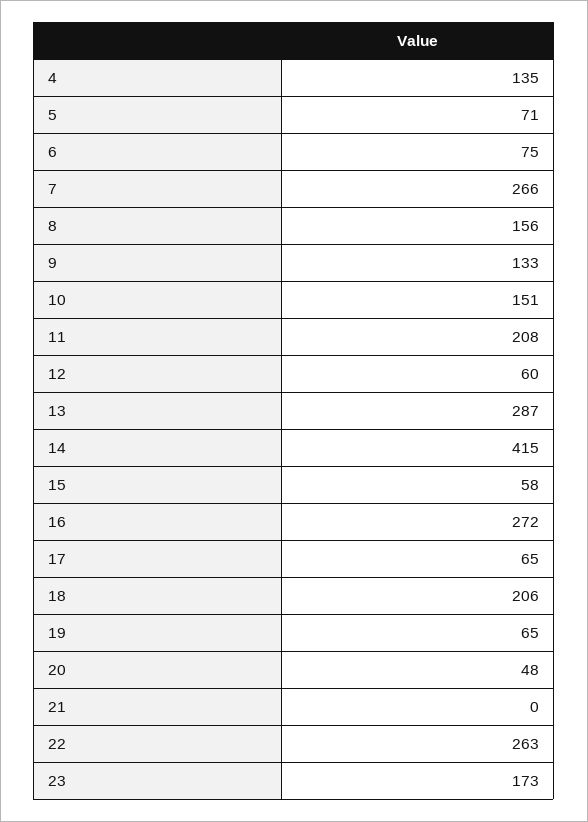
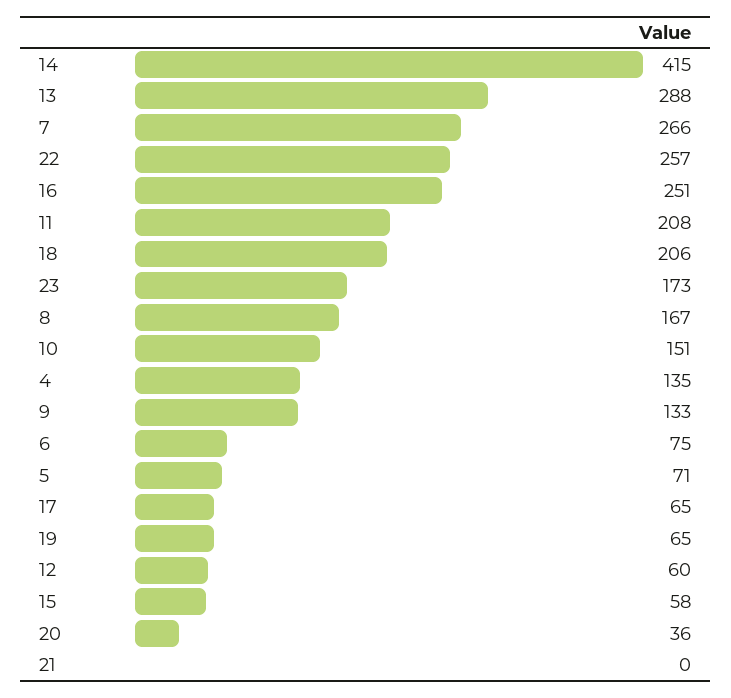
  {
    "4": 135,
    "5": 71,
    "6": 75,
    "7": 266,
-   "8": 156,
+   "8": 167,
    "9": 133,
    "10": 151,
    "11": 208,
    "12": 60,
-   "13": 287,
+   "13": 288,
    "14": 415,
    "15": 58,
-   "16": 272,
+   "16": 251,
    "17": 65,
    "18": 206,
    "19": 65,
-   "20": 48,
+   "20": 36,
    "21": 0,
-   "22": 263,
+   "22": 257,
    "23": 173
  }

